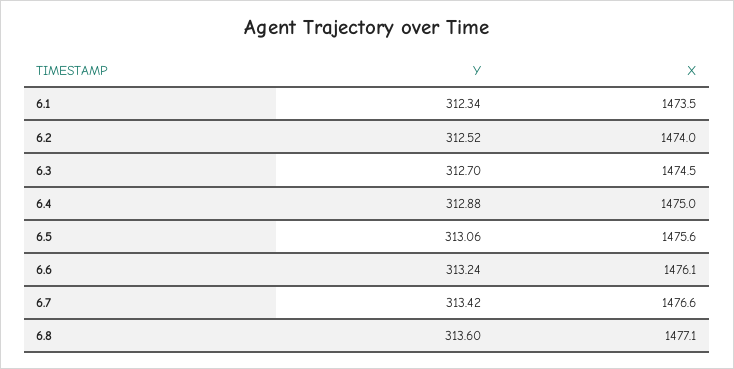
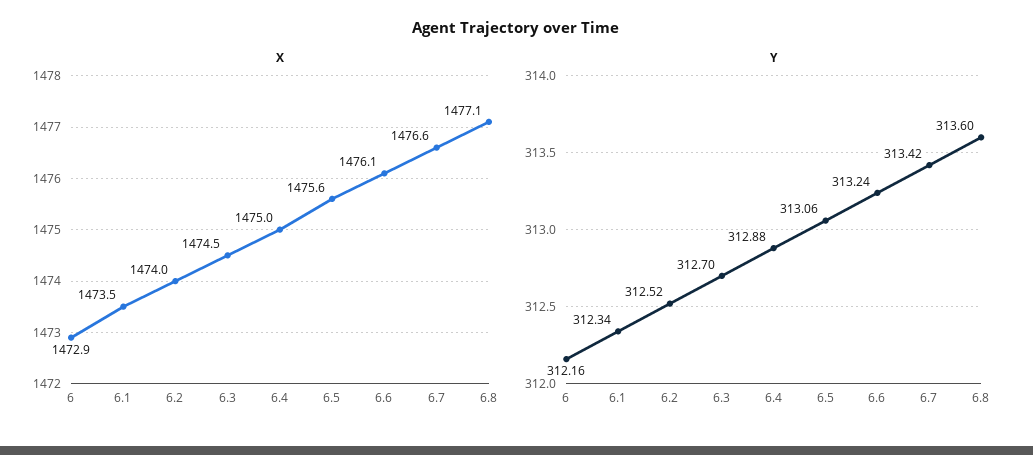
  {
    "Y": {
      "6.1": 312.34,
      "6.2": 312.52,
      "6.3": 312.7,
      "6.4": 312.88,
      "6.5": 313.06,
      "6.6": 313.24,
      "6.7": 313.42,
-     "6.8": 313.6
+     "6.8": 313.6,
+     "6": 312.16
    },
    "X": {
      "6.1": 1473.5,
      "6.2": 1474,
      "6.3": 1474.5,
      "6.4": 1475,
      "6.5": 1475.6,
      "6.6": 1476.1,
      "6.7": 1476.6,
-     "6.8": 1477.1
+     "6.8": 1477.1,
+     "6": 1472.9
    }
  }

